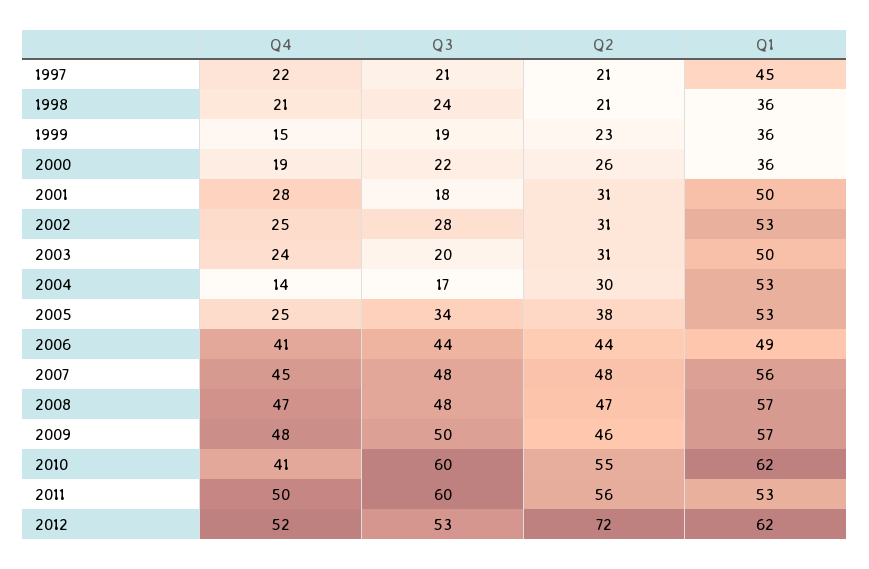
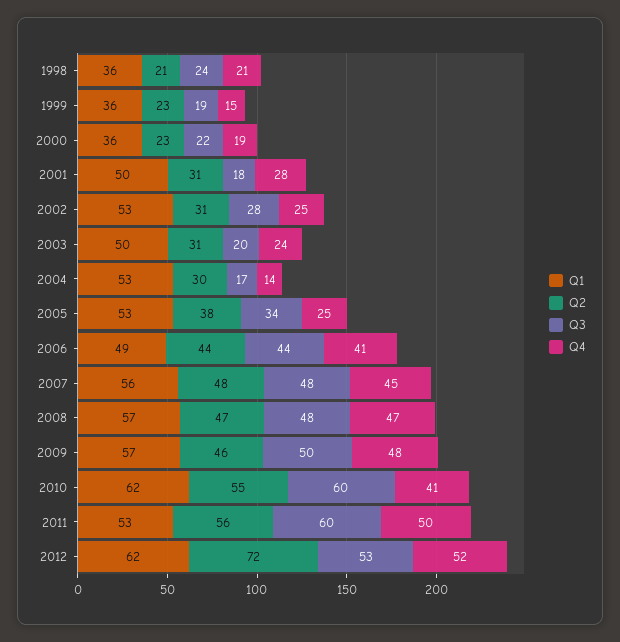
  {
    "Q4": {
-     "1997": 22,
      "1998": 21,
      "1999": 15,
      "2000": 19,
      "2001": 28,
      "2002": 25,
      "2003": 24,
      "2004": 14,
      "2005": 25,
      "2006": 41,
      "2007": 45,
      "2008": 47,
      "2009": 48,
      "2010": 41,
      "2011": 50,
      "2012": 52
    },
    "Q3": {
-     "1997": 21,
      "1998": 24,
      "1999": 19,
      "2000": 22,
      "2001": 18,
      "2002": 28,
      "2003": 20,
      "2004": 17,
      "2005": 34,
      "2006": 44,
      "2007": 48,
      "2008": 48,
      "2009": 50,
      "2010": 60,
      "2011": 60,
      "2012": 53
    },
    "Q2": {
-     "1997": 21,
      "1998": 21,
      "1999": 23,
-     "2000": 26,
+     "2000": 23,
      "2001": 31,
      "2002": 31,
      "2003": 31,
      "2004": 30,
      "2005": 38,
      "2006": 44,
      "2007": 48,
      "2008": 47,
      "2009": 46,
      "2010": 55,
      "2011": 56,
      "2012": 72
    },
    "Q1": {
-     "1997": 45,
      "1998": 36,
      "1999": 36,
      "2000": 36,
      "2001": 50,
      "2002": 53,
      "2003": 50,
      "2004": 53,
      "2005": 53,
      "2006": 49,
      "2007": 56,
      "2008": 57,
      "2009": 57,
      "2010": 62,
      "2011": 53,
      "2012": 62
    }
  }

